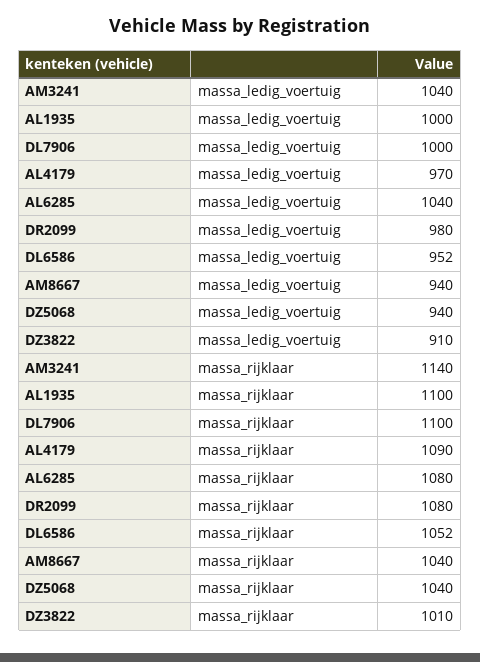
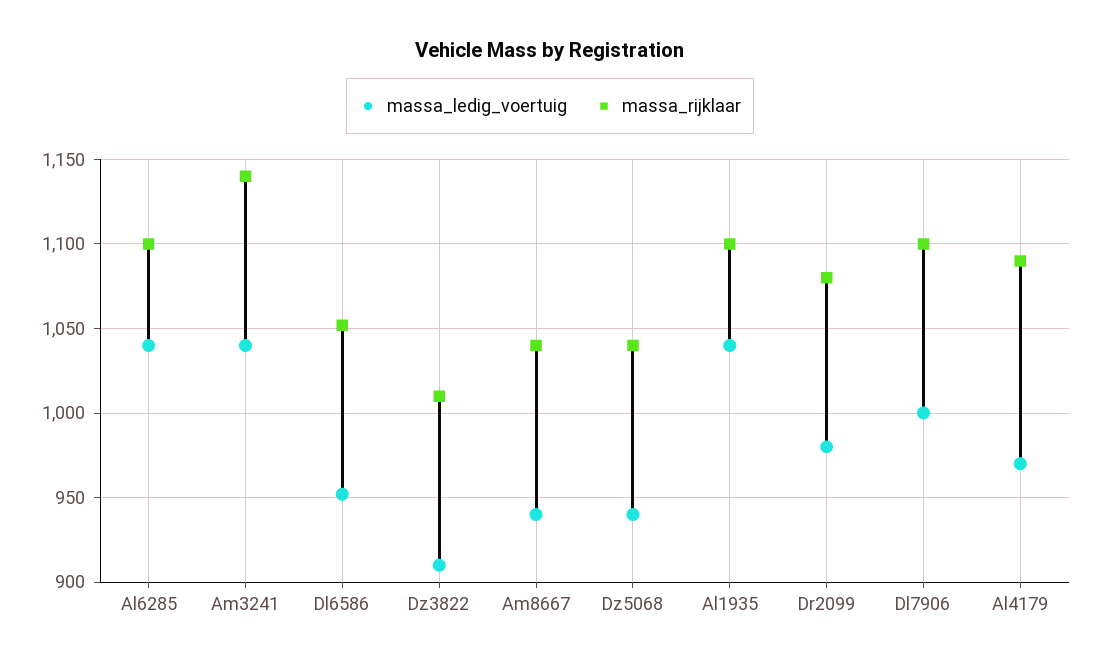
  {
    "massa_ledig_voertuig": {
      "AM3241": 1040,
-     "AL1935": 1000,
+     "AL1935": 1040,
      "DL7906": 1000,
      "AL4179": 970,
      "AL6285": 1040,
      "DR2099": 980,
      "DL6586": 952,
      "AM8667": 940,
      "DZ5068": 940,
      "DZ3822": 910
    },
    "massa_rijklaar": {
      "AM3241": 1140,
      "AL1935": 1100,
      "DL7906": 1100,
      "AL4179": 1090,
-     "AL6285": 1080,
+     "AL6285": 1100,
      "DR2099": 1080,
      "DL6586": 1052,
      "AM8667": 1040,
      "DZ5068": 1040,
      "DZ3822": 1010
    }
  }

